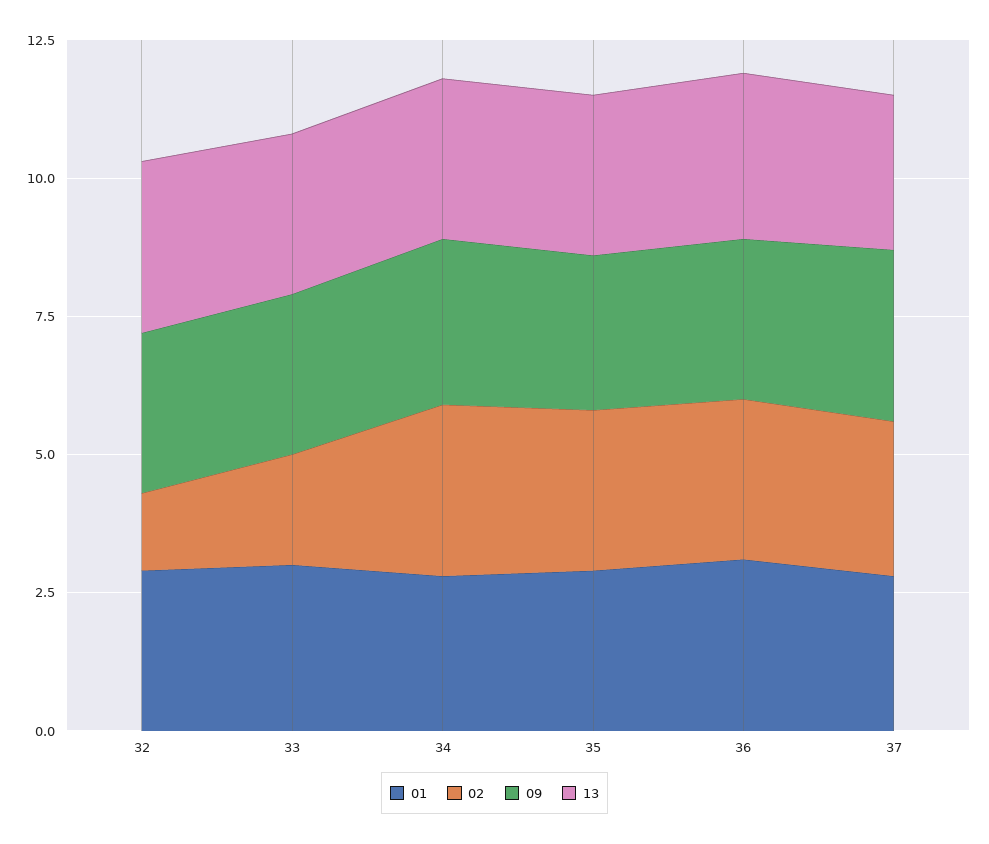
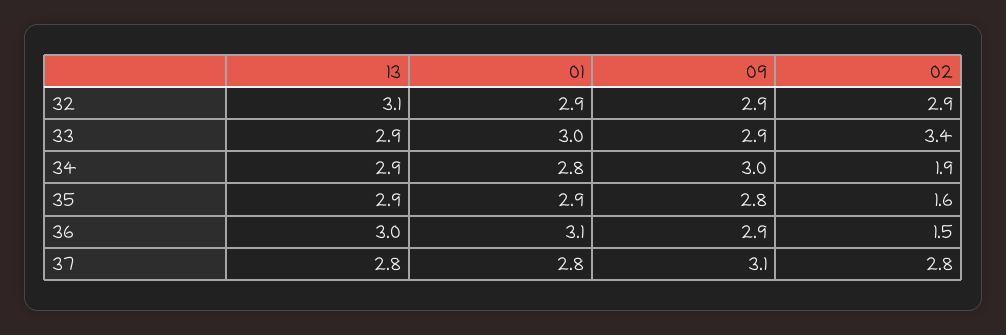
  {
    "01": {
      "32": 2.9,
      "33": 3,
      "34": 2.8,
      "35": 2.9,
      "36": 3.1,
      "37": 2.8
    },
    "02": {
-     "32": 1.5,
+     "32": 2.9,
-     "33": 2,
+     "33": 3.4,
-     "34": 3,
+     "34": 1.9,
-     "35": 3,
+     "35": 1.6,
-     "36": 3,
+     "36": 1.5,
      "37": 2.8
    },
    "09": {
      "32": 2.9,
      "33": 2.9,
      "34": 3,
      "35": 2.8,
      "36": 2.9,
      "37": 3.1
    },
    "13": {
      "32": 3.1,
      "33": 2.9,
      "34": 2.9,
      "35": 2.9,
      "36": 3,
      "37": 2.8
    }
  }

